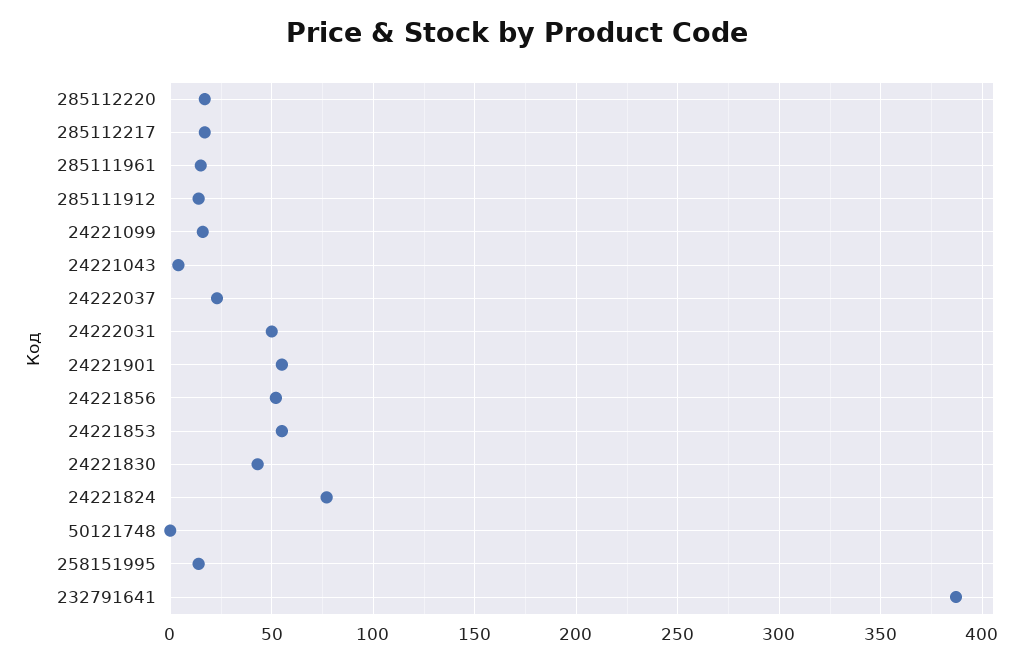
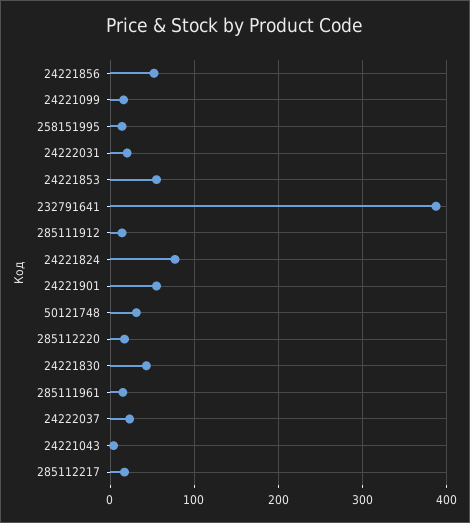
  {
    "285112220": 15,
    "285112217": 15,
    "285111961": 15,
    "285111912": 15,
    "24221099": 15,
    "24221043": 5,
    "24222037": 25,
-   "24222031": 50,
+   "24222031": 20,
    "24221901": 55,
    "24221856": 50,
    "24221853": 55,
    "24221830": 45,
    "24221824": 75,
-   "50121748": 0,
+   "50121748": 30,
    "258151995": 15,
    "232791641": 385
  }

